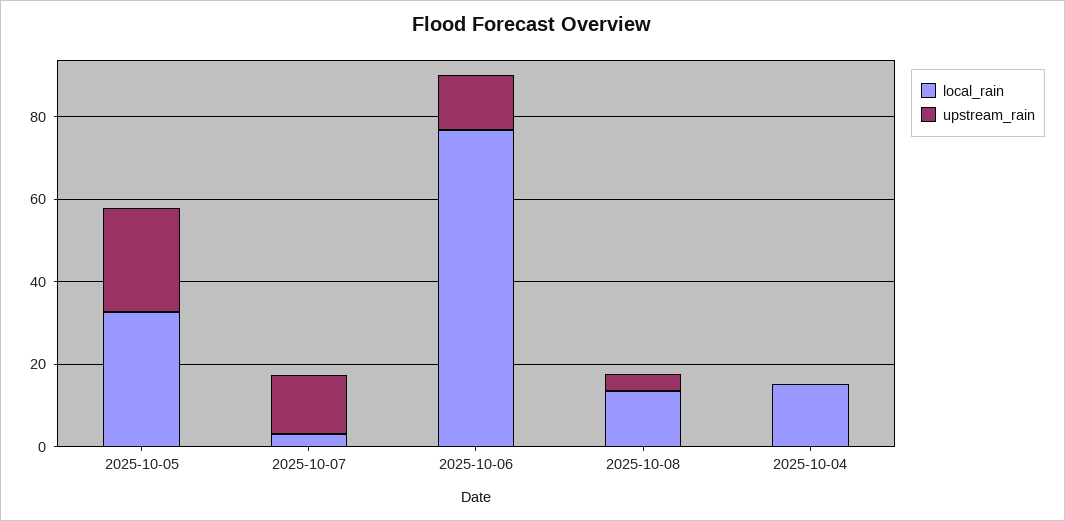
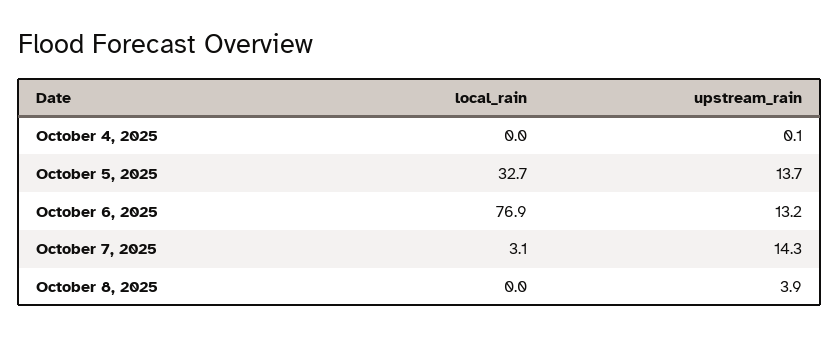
  {
    "local_rain": {
      "2025-10-05": 32.7,
      "2025-10-07": 3.1,
      "2025-10-06": 76.9,
-     "2025-10-08": 15,
+     "2025-10-08": 0,
-     "2025-10-04": 15
+     "2025-10-04": 0
    },
    "upstream_rain": {
-     "2025-10-05": 25,
+     "2025-10-05": 13.7,
      "2025-10-07": 14.3,
      "2025-10-06": 13.2,
      "2025-10-08": 3.9,
      "2025-10-04": 0.1
    }
  }

